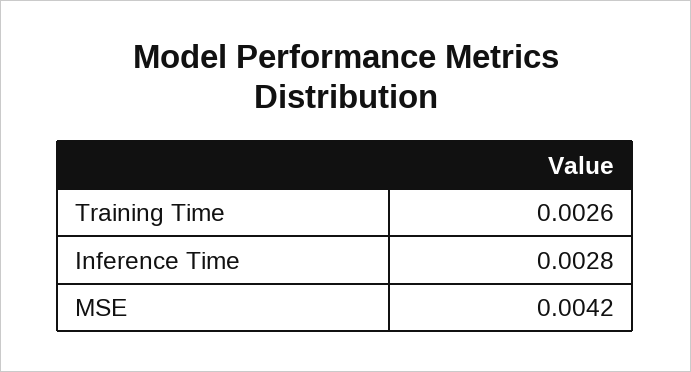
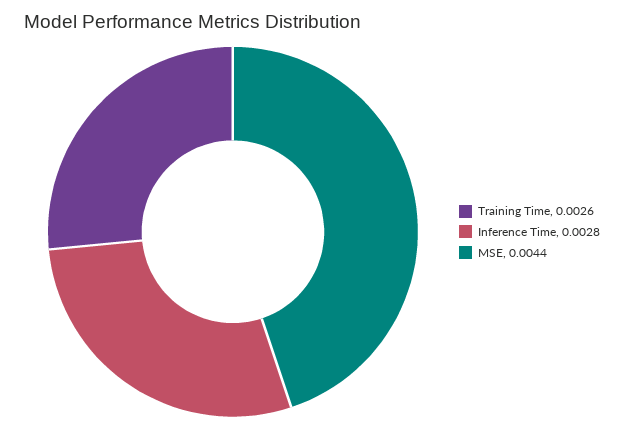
  {
    "Training Time": 0.0026,
    "Inference Time": 0.0028,
-   "MSE": 0.0042
+   "MSE": 0.0044
  }

